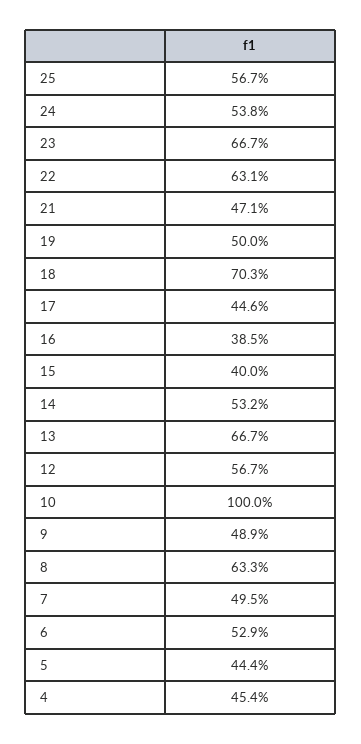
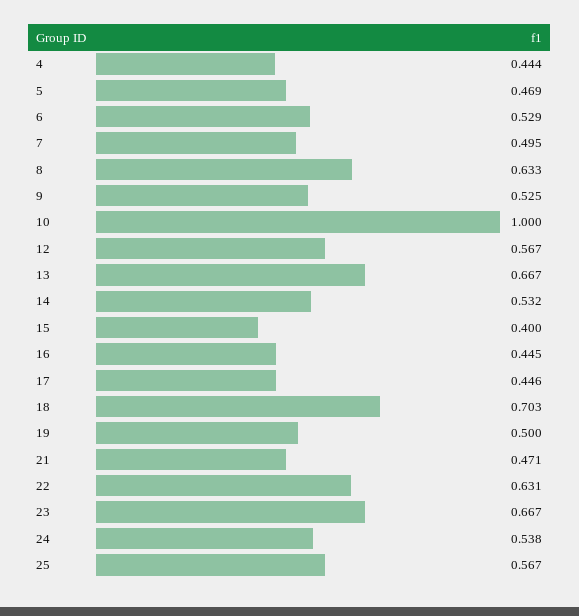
  {
    "25": 0.567,
    "24": 0.538,
    "23": 0.667,
    "22": 0.631,
    "21": 0.471,
    "19": 0.5,
    "18": 0.703,
    "17": 0.446,
-   "16": 0.385,
+   "16": 0.445,
    "15": 0.4,
    "14": 0.532,
    "13": 0.667,
    "12": 0.567,
    "10": 1,
-   "9": 0.489,
+   "9": 0.525,
    "8": 0.633,
    "7": 0.495,
    "6": 0.529,
-   "5": 0.444,
+   "5": 0.469,
-   "4": 0.454
+   "4": 0.444
  }

